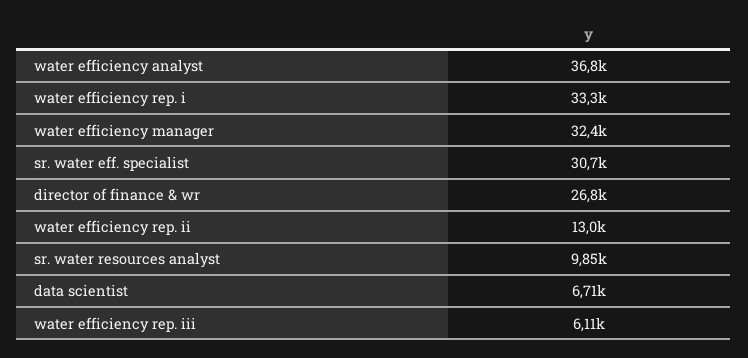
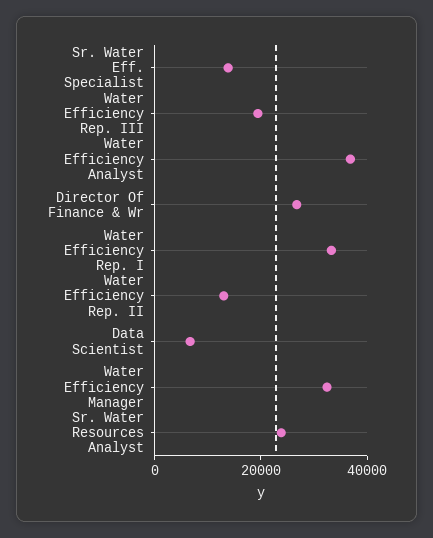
  {
    "water efficiency analyst": 36800,
    "water efficiency rep. i": 33300,
    "water efficiency manager": 32400,
-   "sr. water eff. specialist": 30700,
+   "sr. water eff. specialist": 15000,
    "director of finance & wr": 26800,
    "water efficiency rep. ii": 13000,
-   "sr. water resources analyst": 9850,
+   "sr. water resources analyst": 25000,
    "data scientist": 6710,
-   "water efficiency rep. iii": 6110
+   "water efficiency rep. iii": 20000
  }

